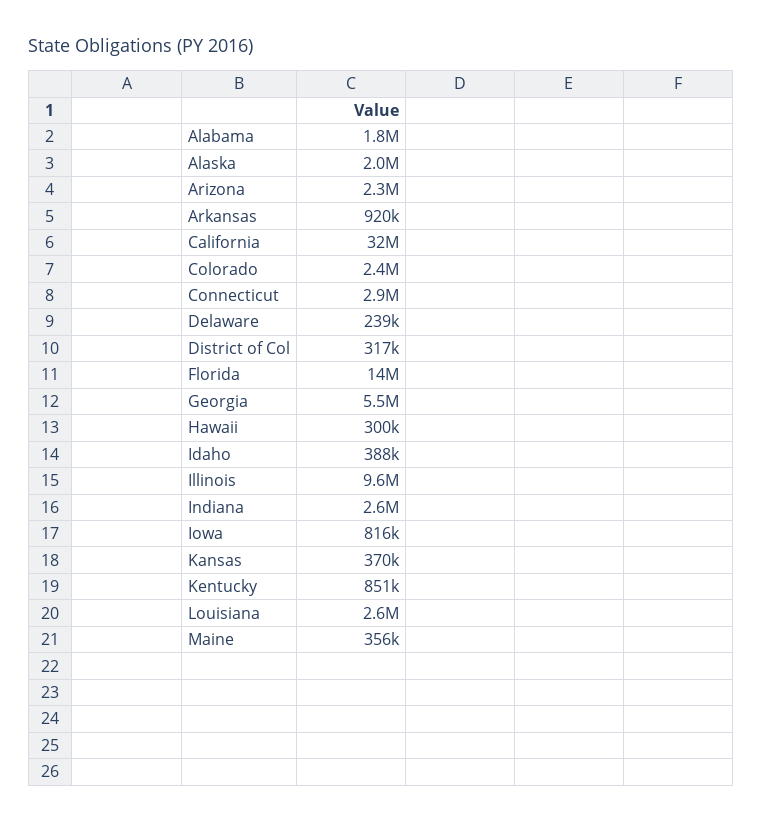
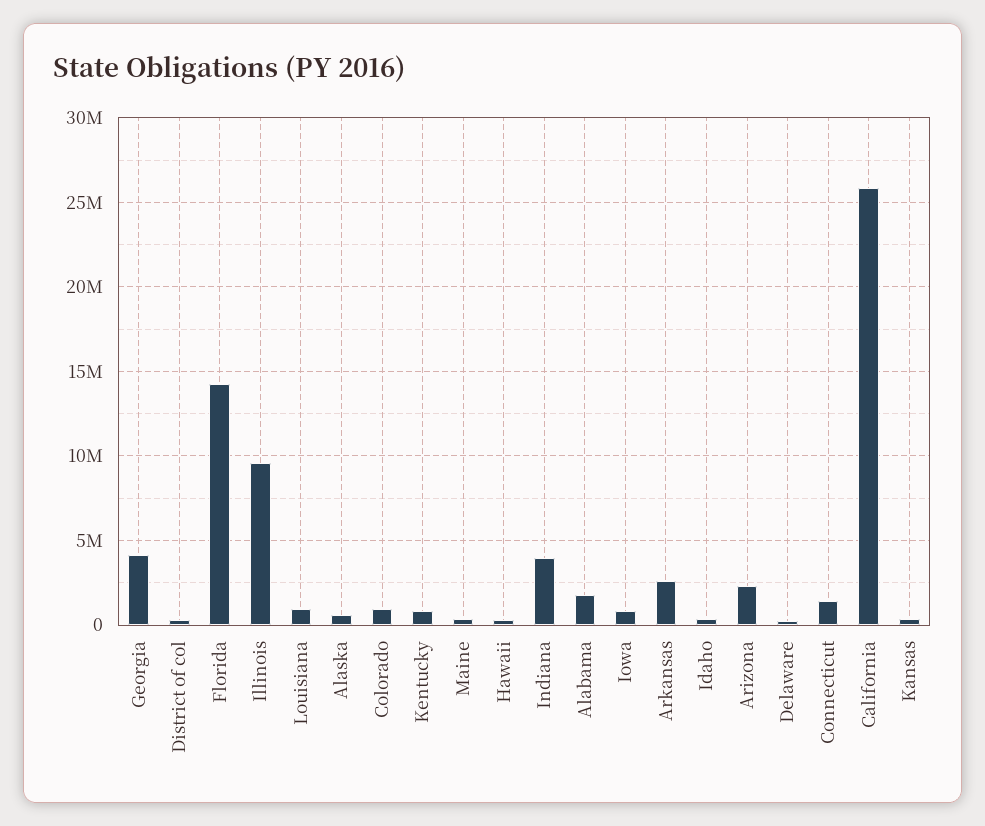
  {
    "Alabama": 1800000,
-   "Alaska": 2000000,
+   "Alaska": 500000,
    "Arizona": 2300000,
-   "Arkansas": 920000,
+   "Arkansas": 2500000,
-   "California": 32000000,
+   "California": 26000000,
-   "Colorado": 2400000,
+   "Colorado": 1000000,
-   "Connecticut": 2900000,
+   "Connecticut": 1500000,
    "Delaware": 239000,
    "District of Col": 317000,
    "Florida": 14000000,
-   "Georgia": 5500000,
+   "Georgia": 4000000,
    "Hawaii": 300000,
    "Idaho": 388000,
    "Illinois": 9600000,
-   "Indiana": 2600000,
+   "Indiana": 4000000,
    "Iowa": 816000,
    "Kansas": 370000,
    "Kentucky": 851000,
-   "Louisiana": 2600000,
+   "Louisiana": 1000000,
    "Maine": 356000
  }

